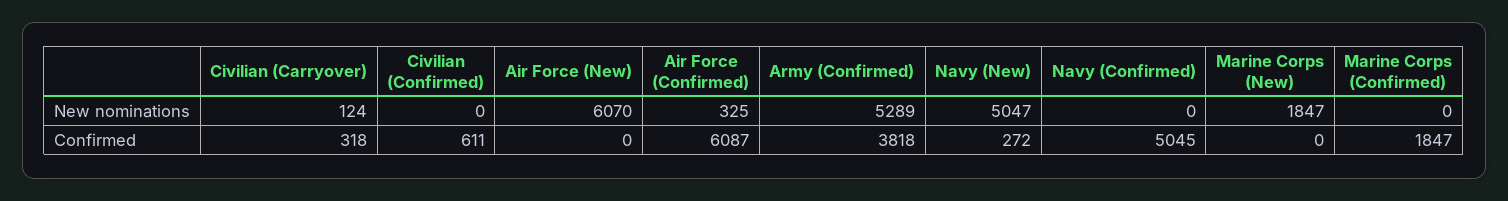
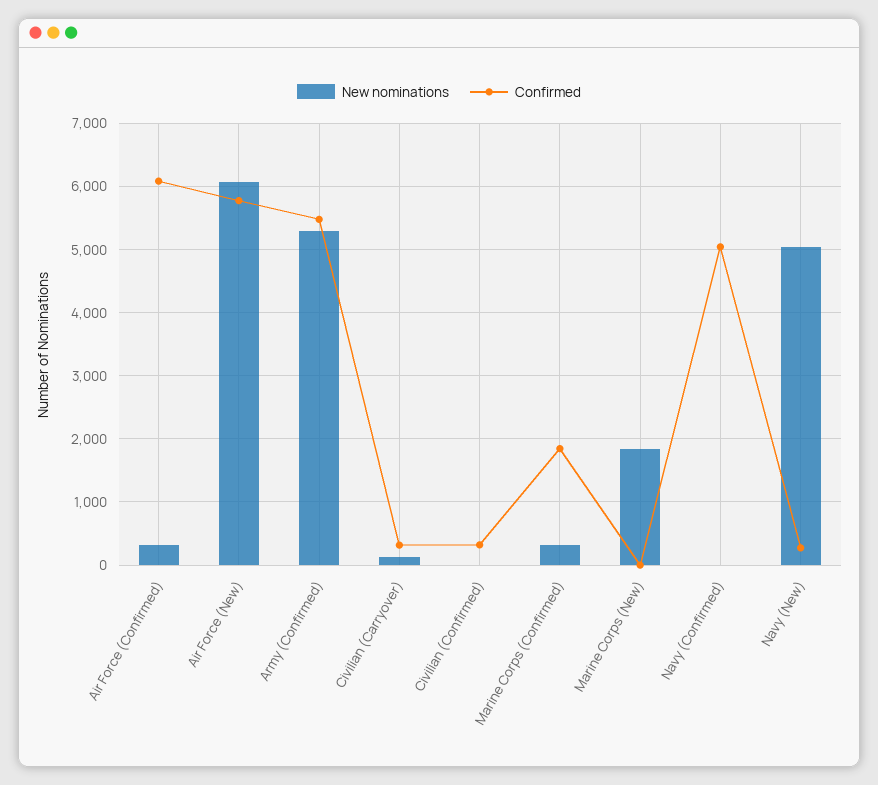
  {
    "New nominations": {
      "Civilian (Carryover)": 124,
      "Civilian (Confirmed)": 0,
      "Air Force (New)": 6070,
      "Air Force (Confirmed)": 325,
      "Army (Confirmed)": 5289,
      "Navy (New)": 5047,
      "Navy (Confirmed)": 0,
      "Marine Corps (New)": 1847,
-     "Marine Corps (Confirmed)": 0
+     "Marine Corps (Confirmed)": 300
    },
    "Confirmed": {
      "Civilian (Carryover)": 318,
-     "Civilian (Confirmed)": 611,
+     "Civilian (Confirmed)": 300,
-     "Air Force (New)": 0,
+     "Air Force (New)": 5800,
      "Air Force (Confirmed)": 6087,
-     "Army (Confirmed)": 3818,
+     "Army (Confirmed)": 5500,
      "Navy (New)": 272,
      "Navy (Confirmed)": 5045,
      "Marine Corps (New)": 0,
      "Marine Corps (Confirmed)": 1847
    }
  }

